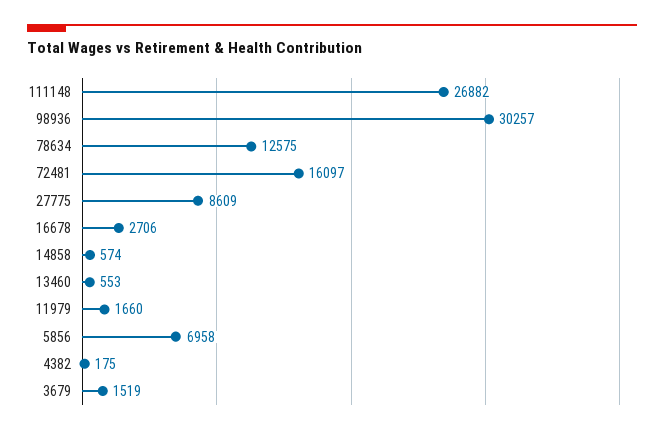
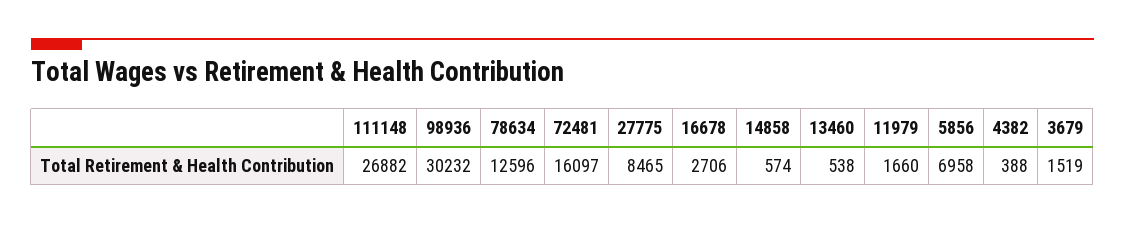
  {
    "111148": 26882,
-   "98936": 30257,
+   "98936": 30232,
-   "78634": 12575,
+   "78634": 12596,
    "72481": 16097,
-   "27775": 8609,
+   "27775": 8465,
    "16678": 2706,
    "14858": 574,
-   "13460": 553,
+   "13460": 538,
    "11979": 1660,
    "5856": 6958,
-   "4382": 175,
+   "4382": 388,
    "3679": 1519
  }

